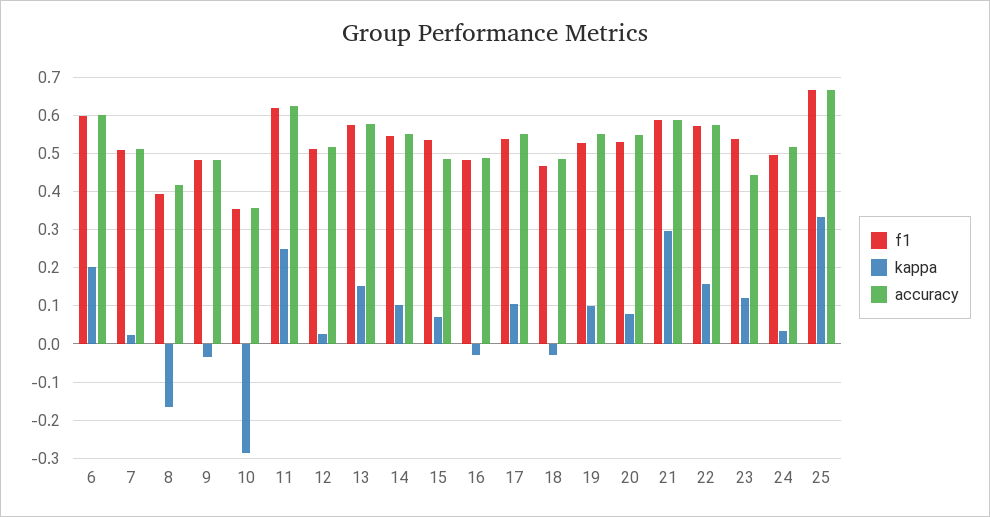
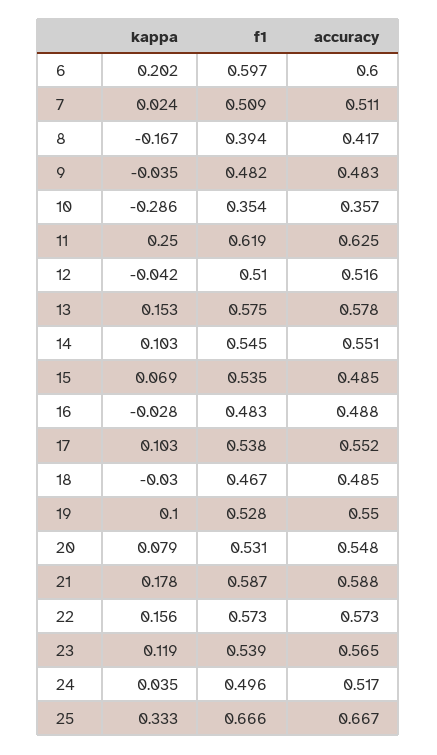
  {
    "f1": {
      "6": 0.597,
      "7": 0.509,
      "8": 0.394,
      "9": 0.482,
      "10": 0.354,
      "11": 0.619,
      "12": 0.51,
      "13": 0.575,
      "14": 0.545,
      "15": 0.535,
      "16": 0.483,
      "17": 0.538,
      "18": 0.467,
      "19": 0.528,
      "20": 0.531,
      "21": 0.587,
      "22": 0.573,
      "23": 0.539,
      "24": 0.496,
      "25": 0.666
    },
    "kappa": {
      "6": 0.202,
      "7": 0.024,
      "8": -0.167,
      "9": -0.035,
      "10": -0.286,
      "11": 0.25,
-     "12": 0.02,
+     "12": -0.042,
      "13": 0.153,
      "14": 0.103,
      "15": 0.069,
      "16": -0.028,
      "17": 0.103,
      "18": -0.03,
      "19": 0.1,
      "20": 0.079,
-     "21": 0.3,
+     "21": 0.178,
      "22": 0.156,
      "23": 0.119,
      "24": 0.035,
      "25": 0.333
    },
    "accuracy": {
      "6": 0.6,
      "7": 0.511,
      "8": 0.417,
      "9": 0.483,
      "10": 0.357,
      "11": 0.625,
      "12": 0.516,
      "13": 0.578,
      "14": 0.551,
      "15": 0.485,
      "16": 0.488,
      "17": 0.552,
      "18": 0.485,
      "19": 0.55,
      "20": 0.548,
      "21": 0.588,
      "22": 0.573,
-     "23": 0.44,
+     "23": 0.565,
      "24": 0.517,
      "25": 0.667
    }
  }

